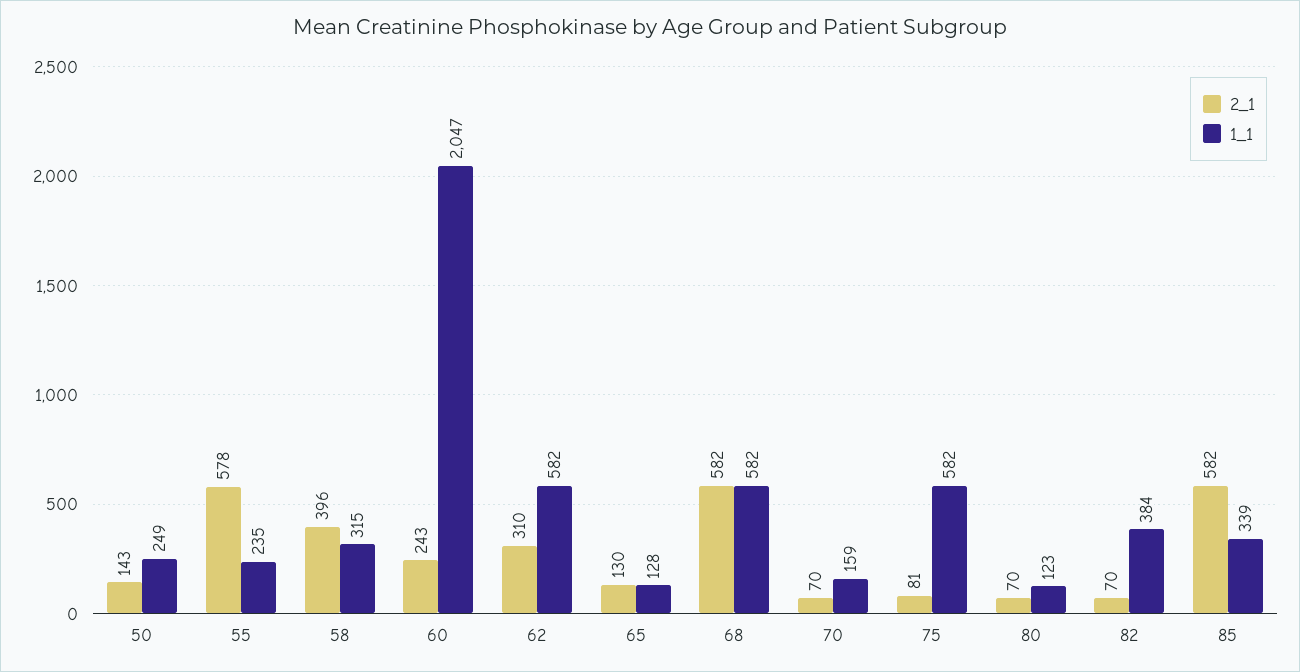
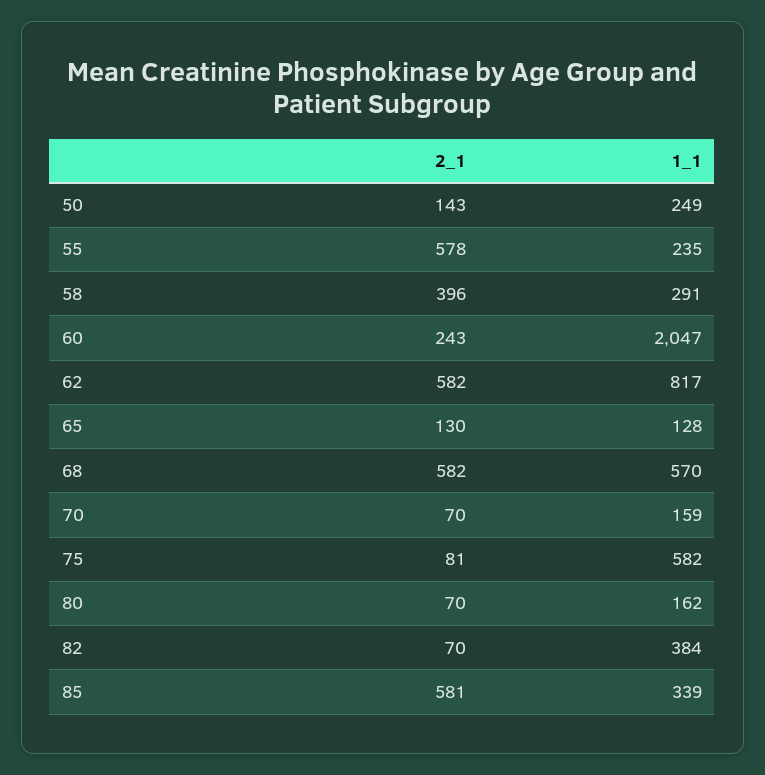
  {
    "2_1": {
      "50": 143,
      "55": 578,
      "58": 396,
      "60": 243,
-     "62": 310,
+     "62": 582,
      "65": 130,
      "68": 582,
      "70": 70,
      "75": 81,
      "80": 70,
      "82": 70,
-     "85": 582
+     "85": 581
    },
    "1_1": {
      "50": 249,
      "55": 235,
-     "58": 315,
+     "58": 291,
      "60": 2047,
-     "62": 582,
+     "62": 817,
      "65": 128,
-     "68": 582,
+     "68": 570,
      "70": 159,
      "75": 582,
-     "80": 123,
+     "80": 162,
      "82": 384,
      "85": 339
    }
  }

